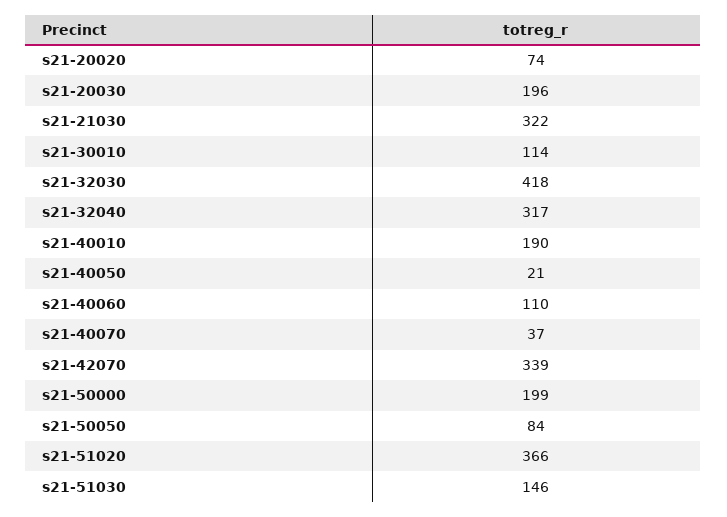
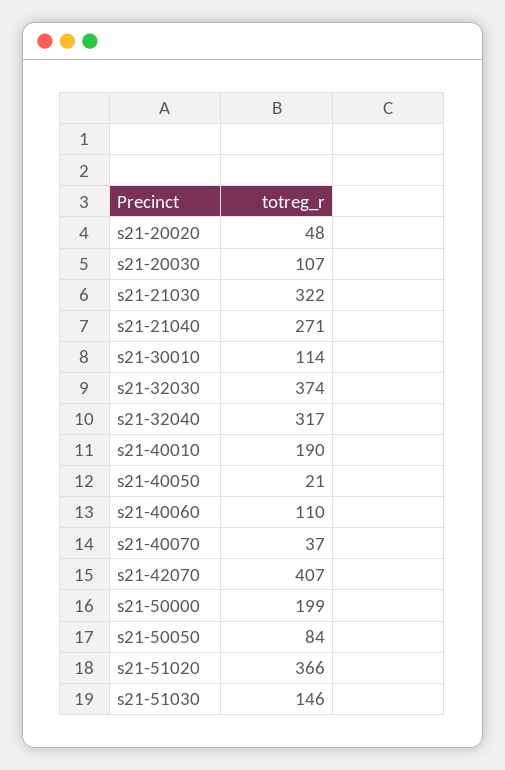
  {
-   "s21-20020": 74,
+   "s21-20020": 48,
-   "s21-20030": 196,
+   "s21-20030": 107,
    "s21-21030": 322,
    "s21-30010": 114,
-   "s21-32030": 418,
+   "s21-32030": 374,
    "s21-32040": 317,
    "s21-40010": 190,
    "s21-40050": 21,
    "s21-40060": 110,
    "s21-40070": 37,
-   "s21-42070": 339,
+   "s21-42070": 407,
    "s21-50000": 199,
    "s21-50050": 84,
    "s21-51020": 366,
-   "s21-51030": 146
+   "s21-51030": 146,
+   "s21-21040": 271
  }

